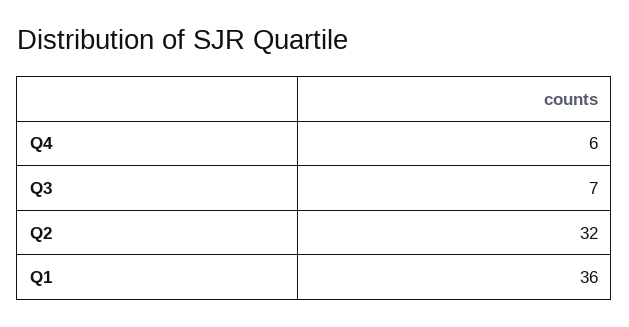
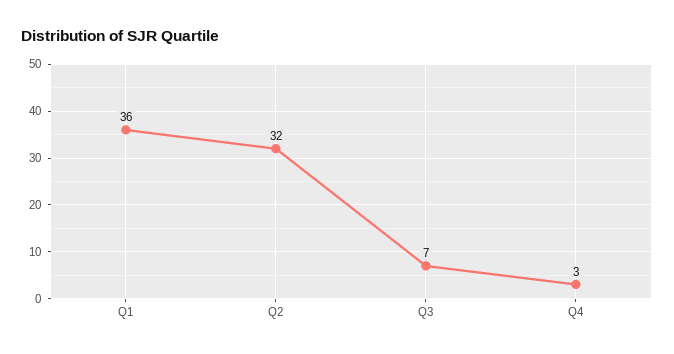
  {
-   "Q4": 6,
+   "Q4": 3,
    "Q3": 7,
    "Q2": 32,
    "Q1": 36
  }

